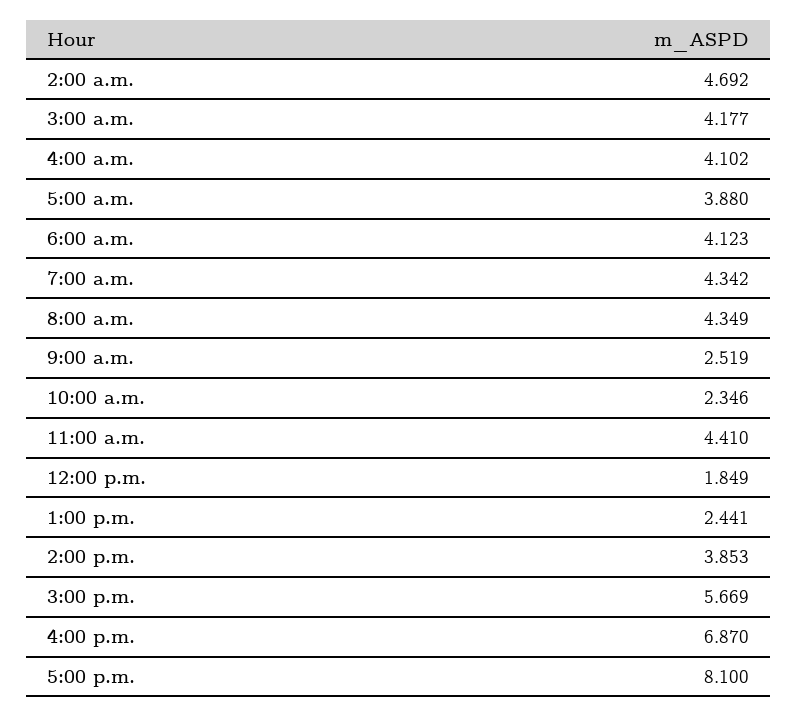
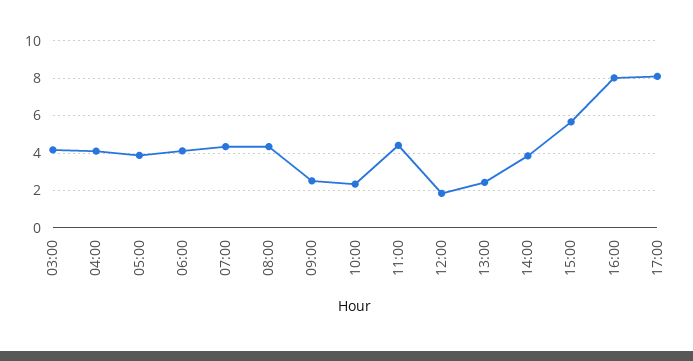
  {
-   "2:00 a.m.": 4.692,
    "3:00 a.m.": 4.177,
    "4:00 a.m.": 4.102,
    "5:00 a.m.": 3.88,
    "6:00 a.m.": 4.123,
    "7:00 a.m.": 4.342,
    "8:00 a.m.": 4.349,
    "9:00 a.m.": 2.519,
    "10:00 a.m.": 2.346,
    "11:00 a.m.": 4.41,
    "12:00 p.m.": 1.849,
    "1:00 p.m.": 2.441,
    "2:00 p.m.": 3.853,
    "3:00 p.m.": 5.669,
-   "4:00 p.m.": 6.87,
+   "4:00 p.m.": 8,
    "5:00 p.m.": 8.1
  }

